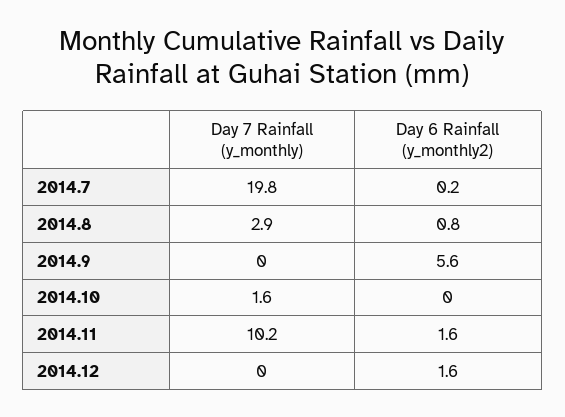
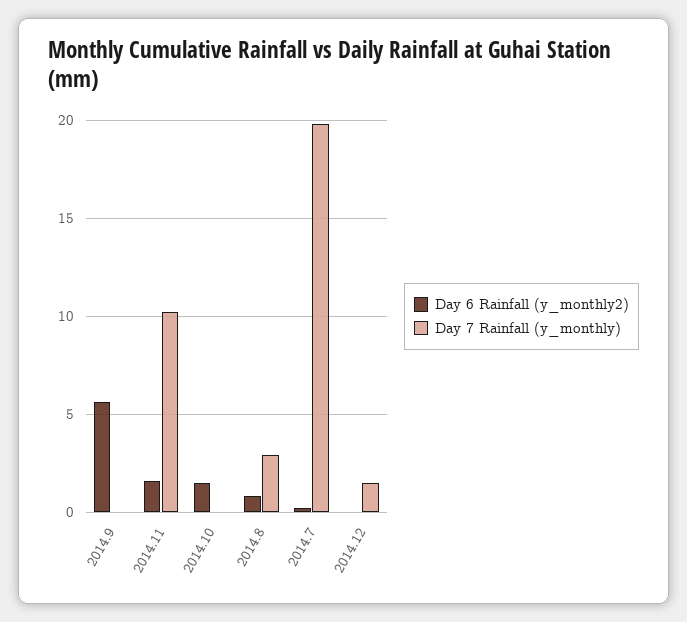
  {
    "Day 7 Rainfall (y_monthly)": {
      "2014.7": 19.8,
      "2014.8": 2.9,
      "2014.9": 0,
-     "2014.10": 1.6,
+     "2014.10": 0,
      "2014.11": 10.2,
-     "2014.12": 0
+     "2014.12": 1.5
    },
    "Day 6 Rainfall (y_monthly2)": {
      "2014.7": 0.2,
      "2014.8": 0.8,
      "2014.9": 5.6,
-     "2014.10": 0,
+     "2014.10": 1.5,
      "2014.11": 1.6,
-     "2014.12": 1.6
+     "2014.12": 0
    }
  }

